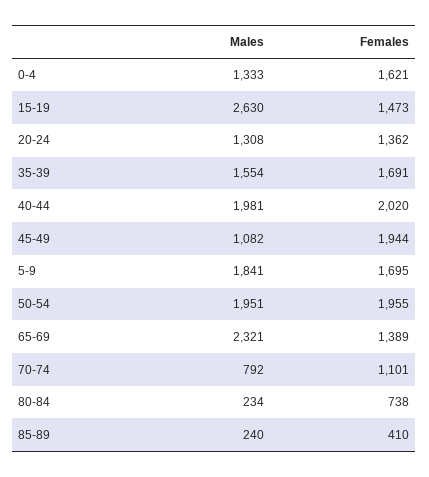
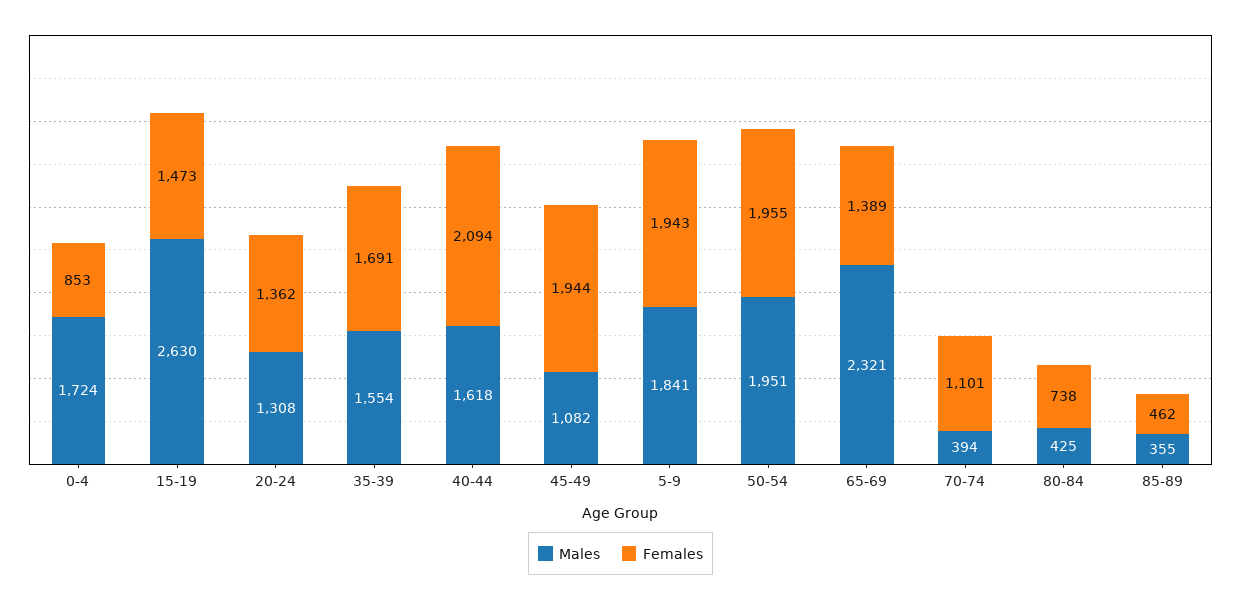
  {
    "Males": {
-     "0-4": 1333,
+     "0-4": 1724,
      "15-19": 2630,
      "20-24": 1308,
      "35-39": 1554,
-     "40-44": 1981,
+     "40-44": 1618,
      "45-49": 1082,
      "5-9": 1841,
      "50-54": 1951,
      "65-69": 2321,
-     "70-74": 792,
+     "70-74": 394,
-     "80-84": 234,
+     "80-84": 425,
-     "85-89": 240
+     "85-89": 355
    },
    "Females": {
-     "0-4": 1621,
+     "0-4": 853,
      "15-19": 1473,
      "20-24": 1362,
      "35-39": 1691,
-     "40-44": 2020,
+     "40-44": 2094,
      "45-49": 1944,
-     "5-9": 1695,
+     "5-9": 1943,
      "50-54": 1955,
      "65-69": 1389,
      "70-74": 1101,
      "80-84": 738,
-     "85-89": 410
+     "85-89": 462
    }
  }

